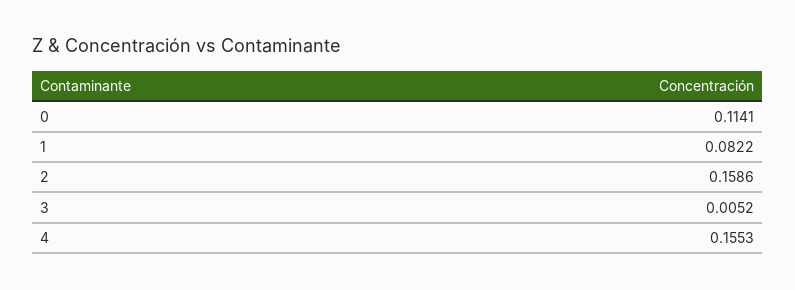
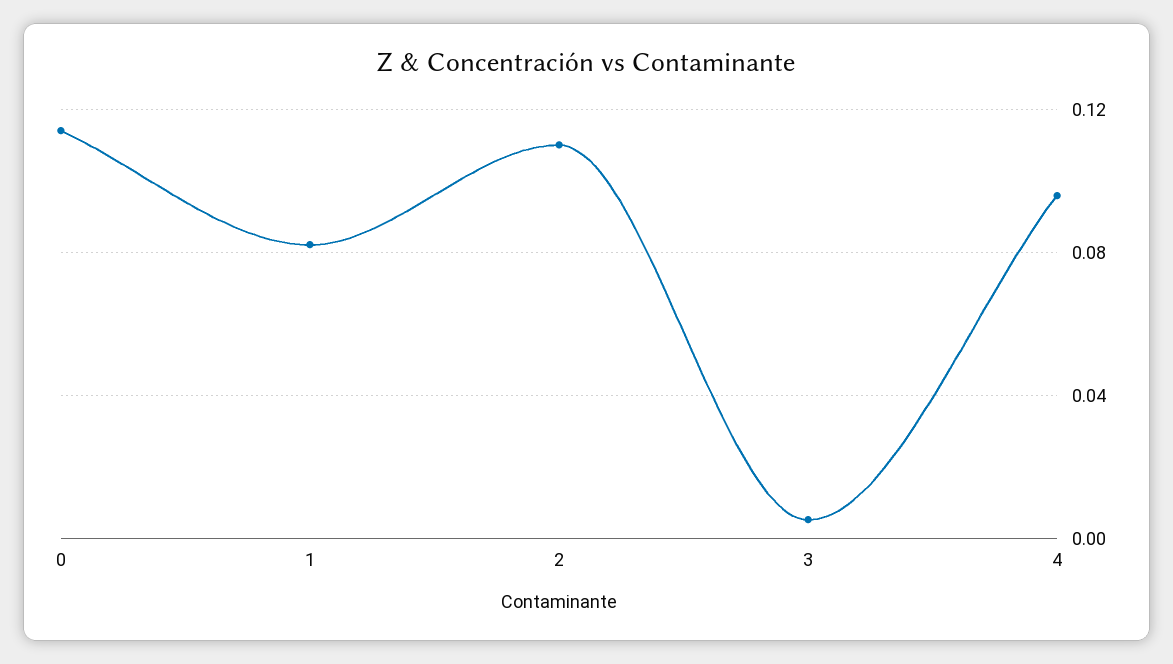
  {
    "0": 0.1141,
    "1": 0.0822,
-   "2": 0.1586,
+   "2": 0.11,
    "3": 0.0052,
-   "4": 0.1553
+   "4": 0.095
  }

